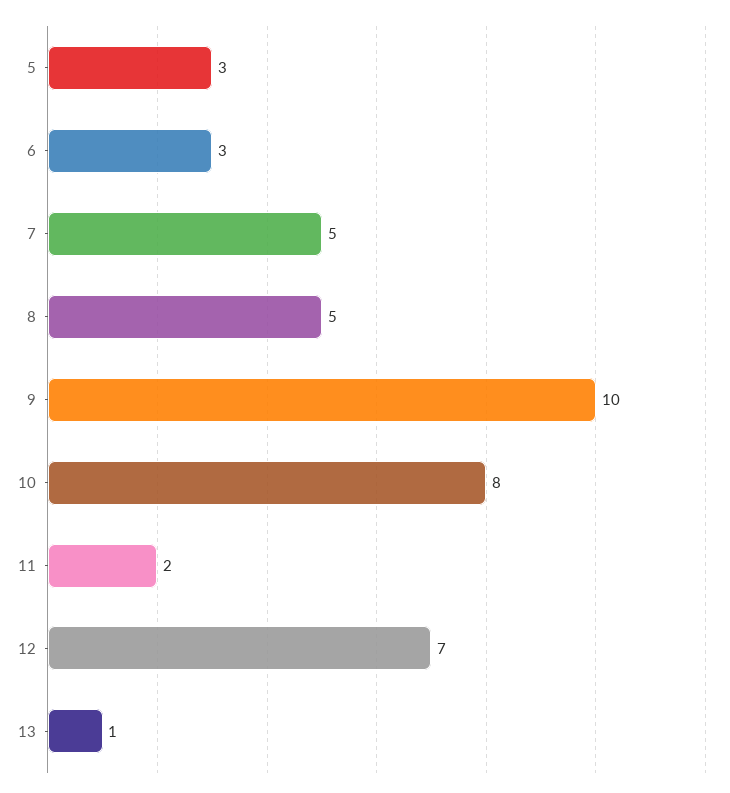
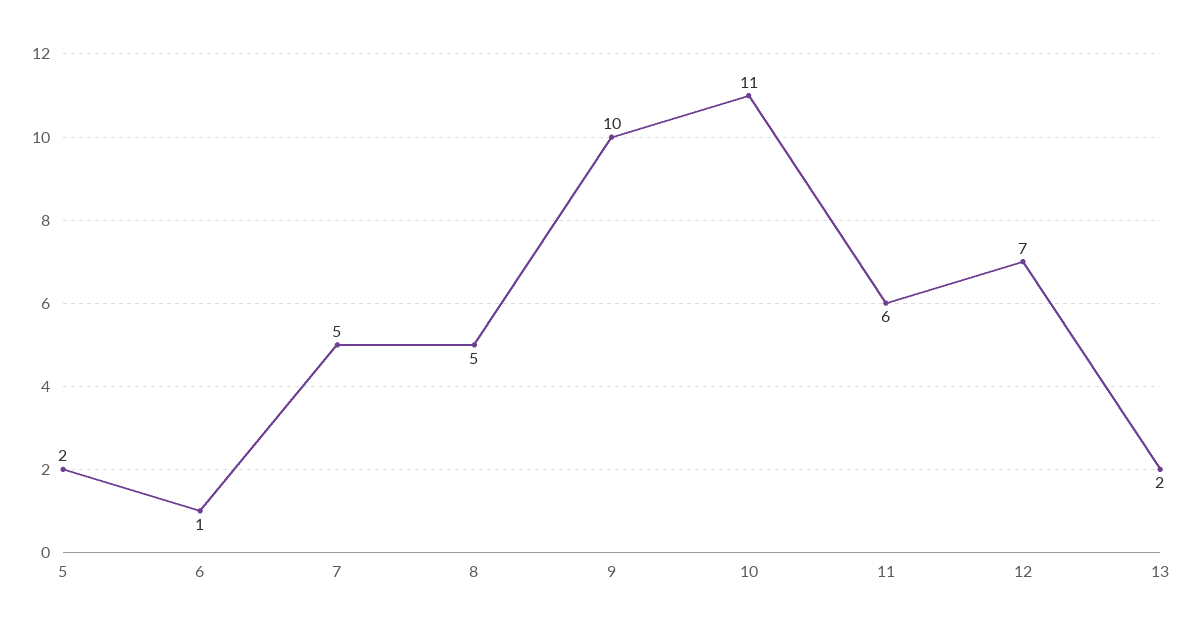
  {
-   "5": 3,
+   "5": 2,
-   "6": 3,
+   "6": 1,
    "7": 5,
    "8": 5,
    "9": 10,
-   "10": 8,
+   "10": 11,
-   "11": 2,
+   "11": 6,
    "12": 7,
-   "13": 1
+   "13": 2
  }

